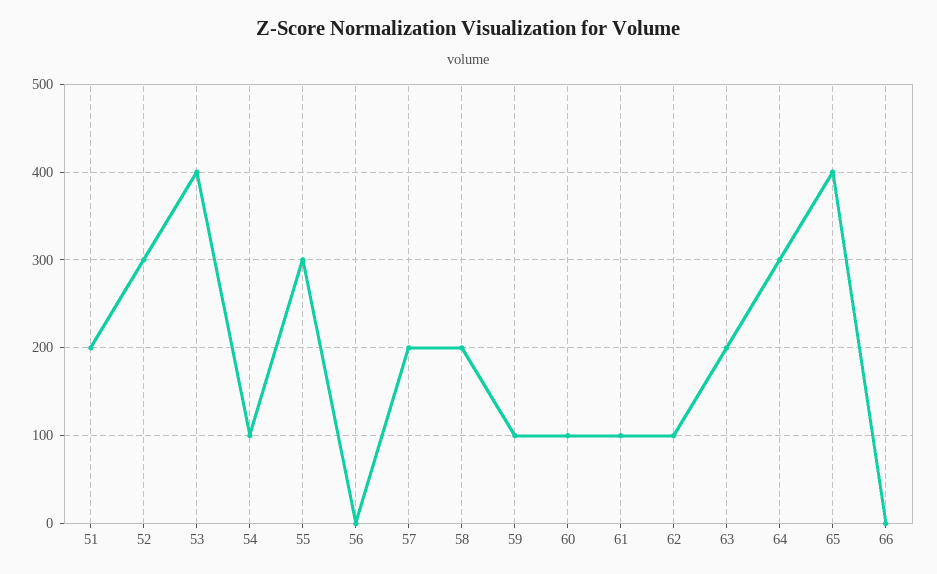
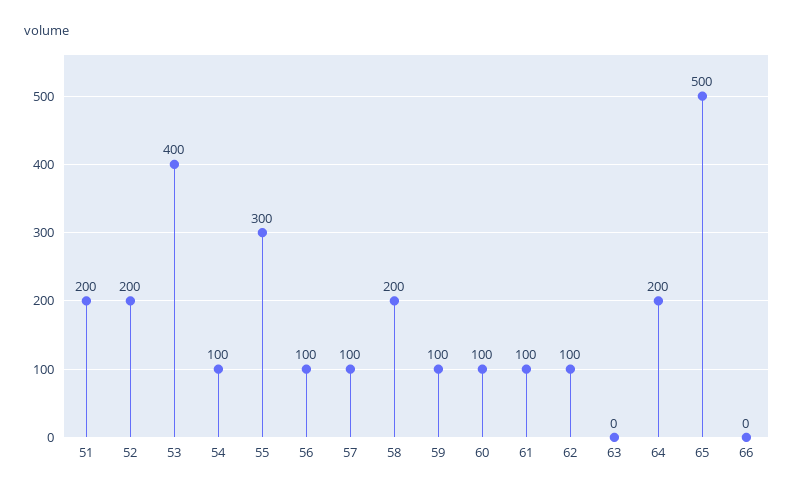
  {
    "51": 200,
-   "52": 300,
+   "52": 200,
    "53": 400,
    "54": 100,
    "55": 300,
-   "56": 0,
+   "56": 100,
-   "57": 200,
+   "57": 100,
    "58": 200,
    "59": 100,
    "60": 100,
    "61": 100,
    "62": 100,
-   "63": 200,
+   "63": 0,
-   "64": 300,
+   "64": 200,
-   "65": 400,
+   "65": 500,
    "66": 0
  }

